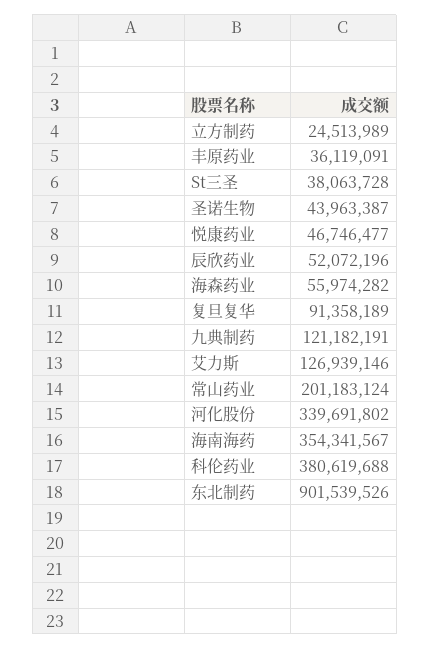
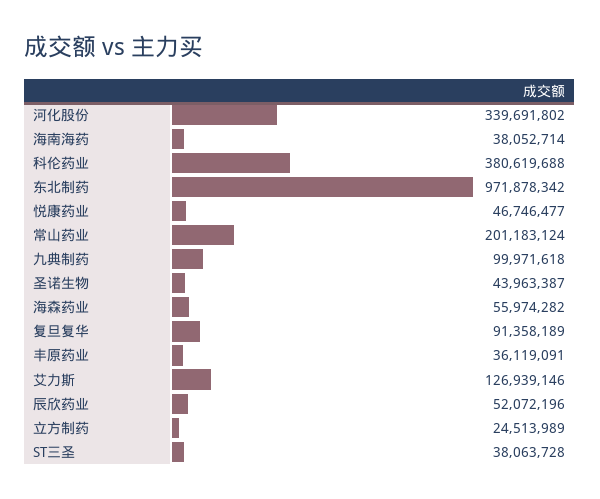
  {
    "立方制药": 24513989,
    "丰原药业": 36119091,
    "St三圣": 38063728,
    "圣诺生物": 43963387,
    "悦康药业": 46746477,
    "辰欣药业": 52072196,
    "海森药业": 55974282,
    "复旦复华": 91358189,
-   "九典制药": 121182191,
+   "九典制药": 99971618,
    "艾力斯": 126939146,
    "常山药业": 201183124,
    "河化股份": 339691802,
-   "海南海药": 354341567,
+   "海南海药": 38052714,
    "科伦药业": 380619688,
-   "东北制药": 901539526
+   "东北制药": 971878342
  }

